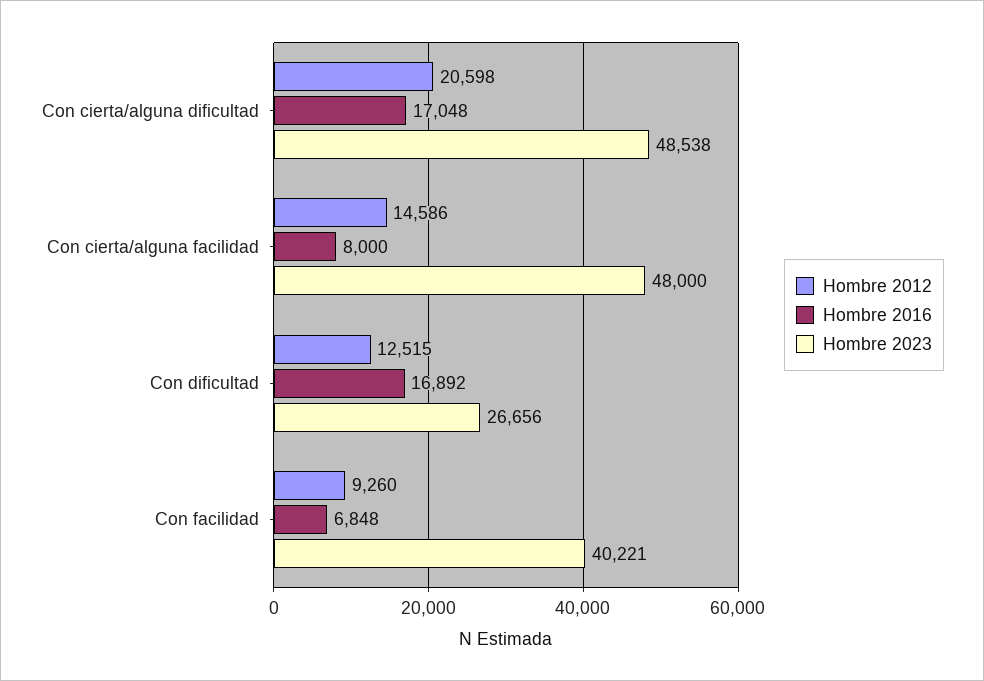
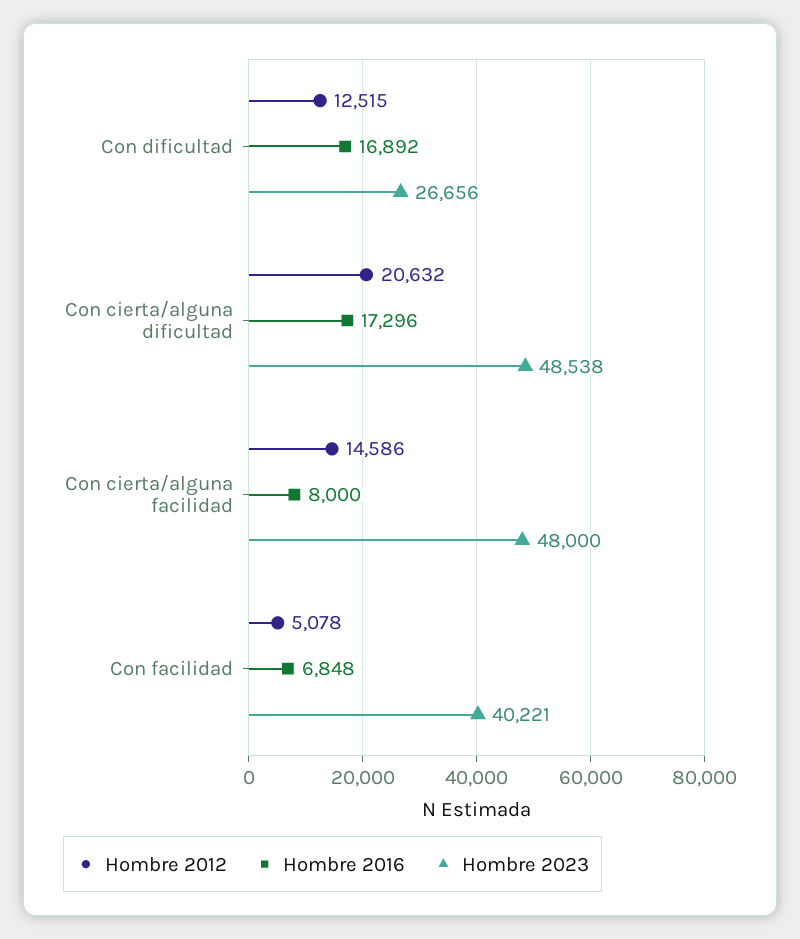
  {
    "Hombre 2012": {
-     "Con cierta/alguna dificultad": 20598,
+     "Con cierta/alguna dificultad": 20632,
      "Con cierta/alguna facilidad": 14586,
      "Con dificultad": 12515,
-     "Con facilidad": 9260
+     "Con facilidad": 5078
    },
    "Hombre 2016": {
-     "Con cierta/alguna dificultad": 17048,
+     "Con cierta/alguna dificultad": 17296,
      "Con cierta/alguna facilidad": 8000,
      "Con dificultad": 16892,
      "Con facilidad": 6848
    },
    "Hombre 2023": {
      "Con cierta/alguna dificultad": 48538,
      "Con cierta/alguna facilidad": 48000,
      "Con dificultad": 26656,
      "Con facilidad": 40221
    }
  }

